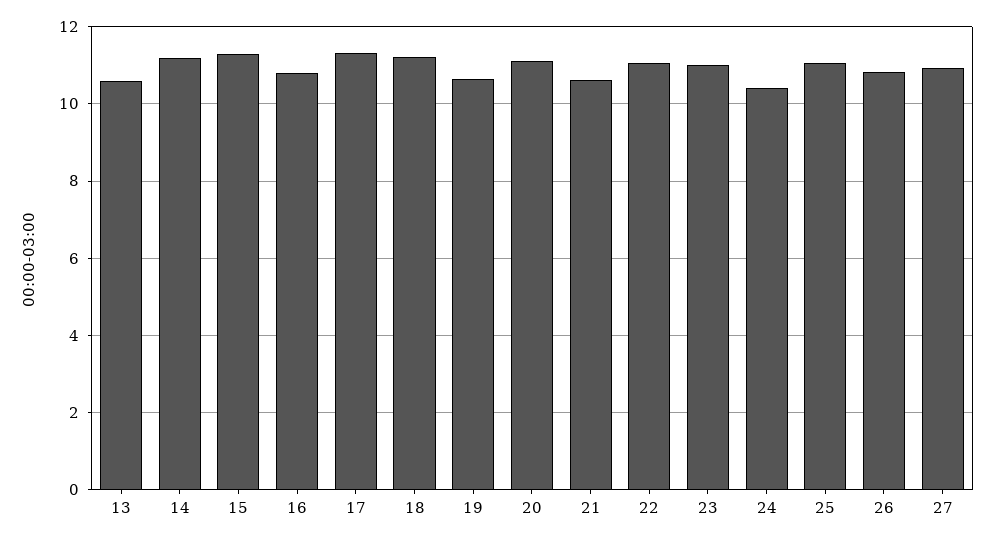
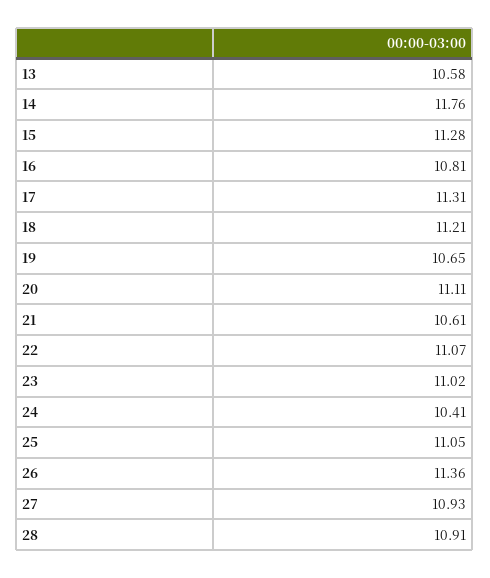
  {
    "13": 10.58,
-   "14": 11.2,
+   "14": 11.76,
    "15": 11.28,
    "16": 10.81,
    "17": 11.31,
    "18": 11.21,
    "19": 10.65,
    "20": 11.11,
    "21": 10.61,
    "22": 11.07,
    "23": 11.02,
    "24": 10.41,
    "25": 11.05,
-   "26": 10.8,
+   "26": 11.36,
-   "27": 10.93
+   "27": 10.93,
+   "28": 10.91
  }

